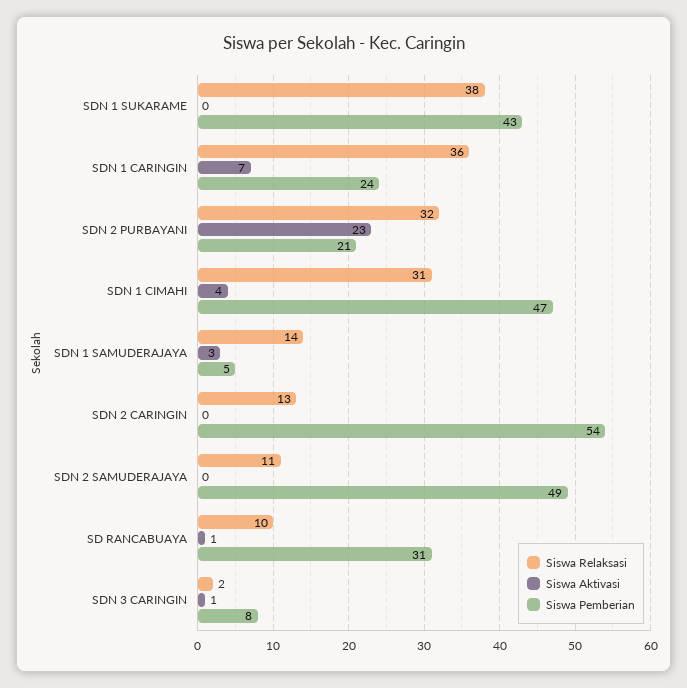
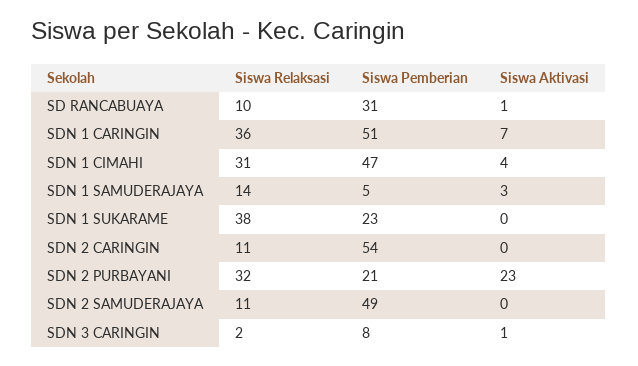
  {
    "Siswa Relaksasi": {
      "SDN 1 SUKARAME": 38,
      "SDN 1 CARINGIN": 36,
      "SDN 2 PURBAYANI": 32,
      "SDN 1 CIMAHI": 31,
      "SDN 1 SAMUDERAJAYA": 14,
-     "SDN 2 CARINGIN": 13,
+     "SDN 2 CARINGIN": 11,
      "SDN 2 SAMUDERAJAYA": 11,
      "SD RANCABUAYA": 10,
      "SDN 3 CARINGIN": 2
    },
    "Siswa Aktivasi": {
      "SDN 1 SUKARAME": 0,
      "SDN 1 CARINGIN": 7,
      "SDN 2 PURBAYANI": 23,
      "SDN 1 CIMAHI": 4,
      "SDN 1 SAMUDERAJAYA": 3,
      "SDN 2 CARINGIN": 0,
      "SDN 2 SAMUDERAJAYA": 0,
      "SD RANCABUAYA": 1,
      "SDN 3 CARINGIN": 1
    },
    "Siswa Pemberian": {
-     "SDN 1 SUKARAME": 43,
+     "SDN 1 SUKARAME": 23,
-     "SDN 1 CARINGIN": 24,
+     "SDN 1 CARINGIN": 51,
      "SDN 2 PURBAYANI": 21,
      "SDN 1 CIMAHI": 47,
      "SDN 1 SAMUDERAJAYA": 5,
      "SDN 2 CARINGIN": 54,
      "SDN 2 SAMUDERAJAYA": 49,
      "SD RANCABUAYA": 31,
      "SDN 3 CARINGIN": 8
    }
  }

